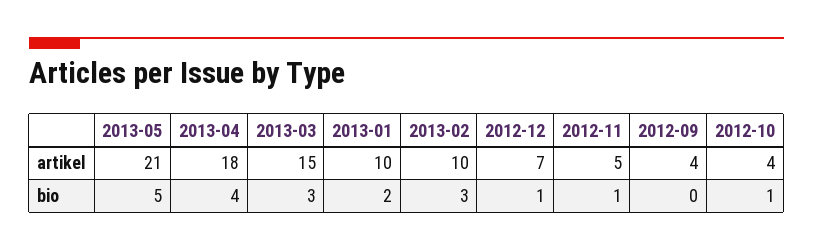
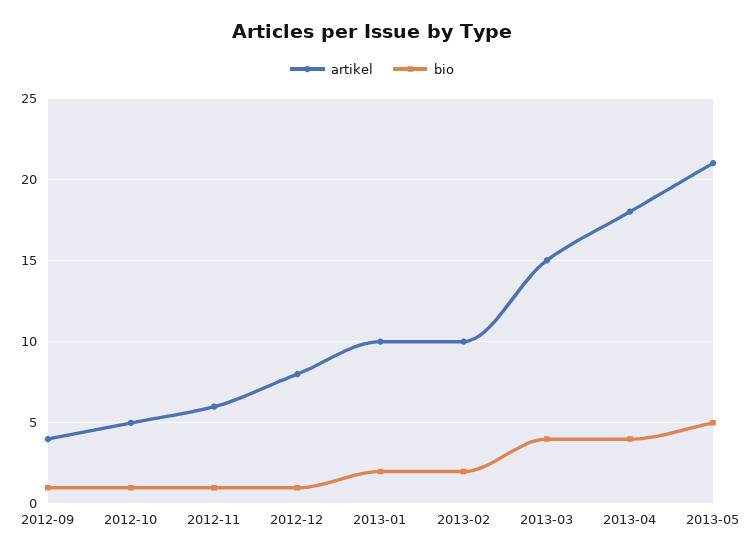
  {
    "artikel": {
      "2013-05": 21,
      "2013-04": 18,
      "2013-03": 15,
      "2013-01": 10,
      "2013-02": 10,
-     "2012-12": 7,
+     "2012-12": 8,
-     "2012-11": 5,
+     "2012-11": 6,
      "2012-09": 4,
-     "2012-10": 4
+     "2012-10": 5
    },
    "bio": {
      "2013-05": 5,
      "2013-04": 4,
-     "2013-03": 3,
+     "2013-03": 4,
      "2013-01": 2,
-     "2013-02": 3,
+     "2013-02": 2,
      "2012-12": 1,
      "2012-11": 1,
-     "2012-09": 0,
+     "2012-09": 1,
      "2012-10": 1
    }
  }

